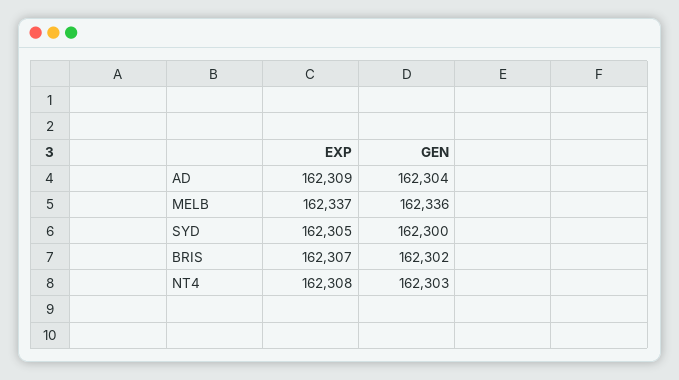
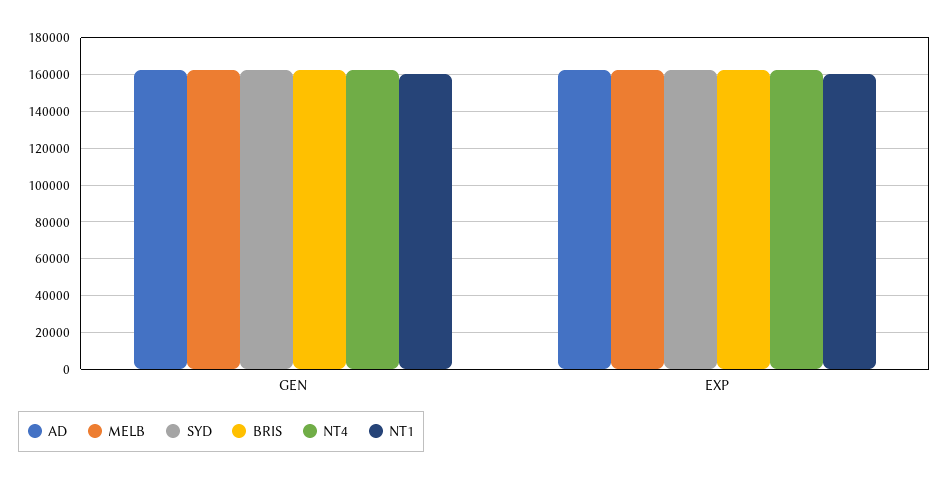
  {
    "AD": {
      "EXP": 162309,
      "GEN": 162304
    },
    "MELB": {
      "EXP": 162337,
      "GEN": 162336
    },
    "SYD": {
      "EXP": 162305,
      "GEN": 162300
    },
    "BRIS": {
      "EXP": 162307,
      "GEN": 162302
    },
    "NT4": {
      "EXP": 162308,
      "GEN": 162303
-   }
+   },
+   "NT1": {
+     "GEN": 160000,
+     "EXP": 160000
+   }
  }

